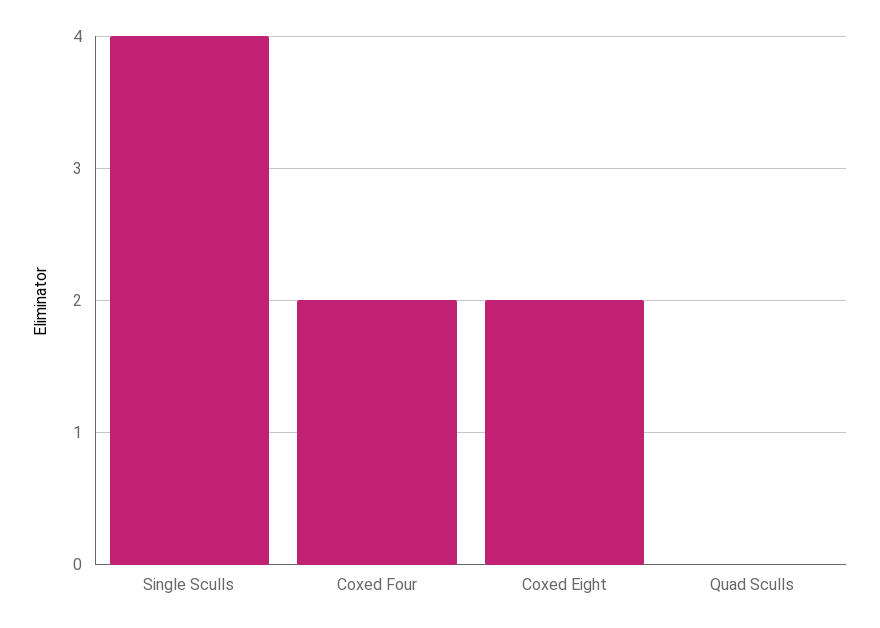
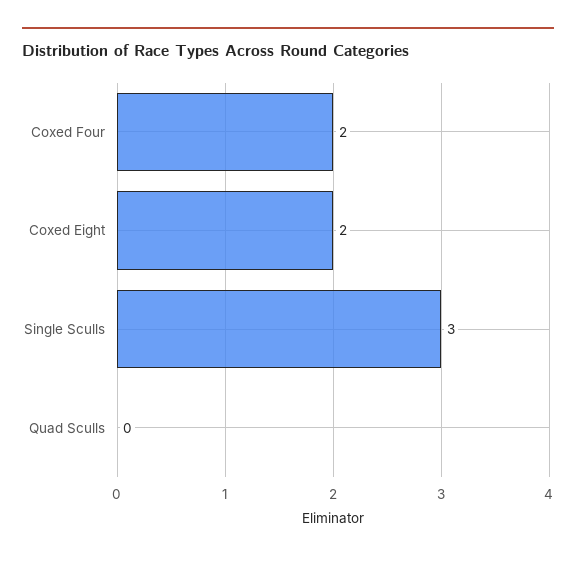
  {
-   "Single Sculls": 4,
+   "Single Sculls": 3,
    "Coxed Four": 2,
    "Coxed Eight": 2,
    "Quad Sculls": 0
  }

